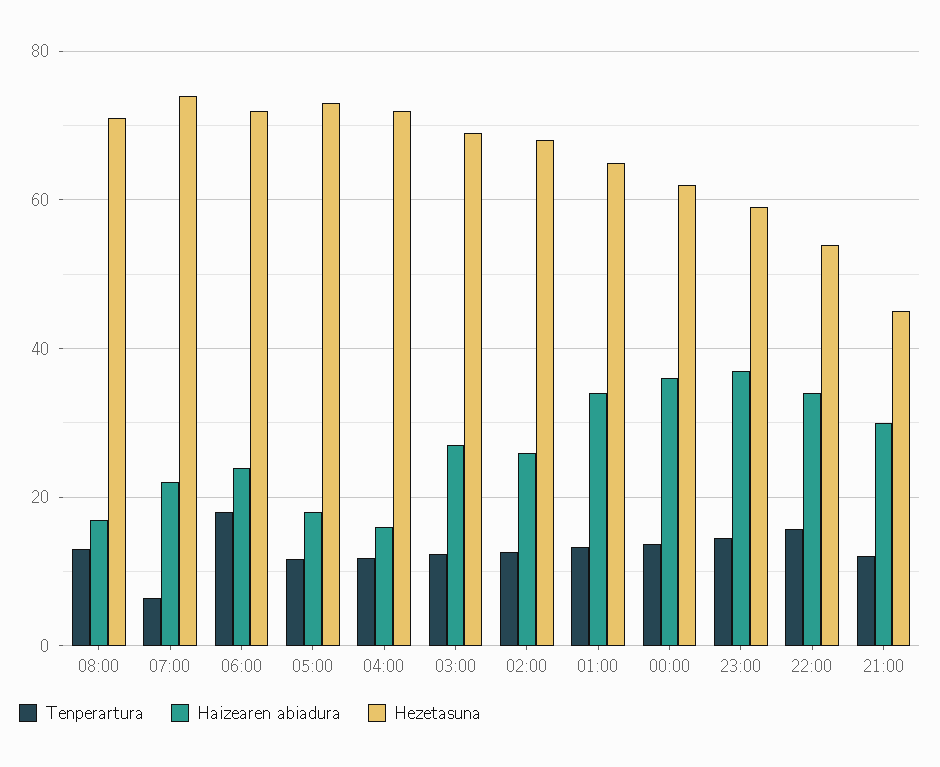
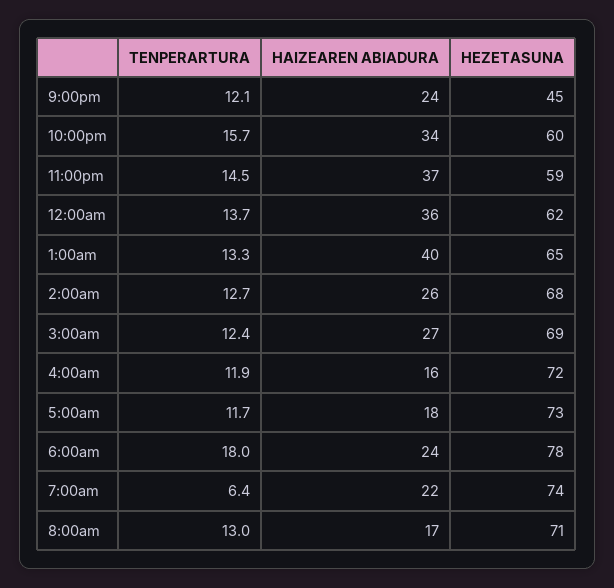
  {
    "Tenperartura": {
      "08:00": 13,
      "07:00": 6.4,
      "06:00": 18,
      "05:00": 11.7,
      "04:00": 11.9,
      "03:00": 12.4,
      "02:00": 12.7,
      "01:00": 13.3,
      "00:00": 13.7,
      "23:00": 14.5,
      "22:00": 15.7,
      "21:00": 12.1
    },
    "Haizearen abiadura": {
      "08:00": 17,
      "07:00": 22,
      "06:00": 24,
      "05:00": 18,
      "04:00": 16,
      "03:00": 27,
      "02:00": 26,
-     "01:00": 34,
+     "01:00": 40,
      "00:00": 36,
      "23:00": 37,
      "22:00": 34,
-     "21:00": 30
+     "21:00": 24
    },
    "Hezetasuna": {
      "08:00": 71,
      "07:00": 74,
-     "06:00": 72,
+     "06:00": 78,
      "05:00": 73,
      "04:00": 72,
      "03:00": 69,
      "02:00": 68,
      "01:00": 65,
      "00:00": 62,
      "23:00": 59,
-     "22:00": 54,
+     "22:00": 60,
      "21:00": 45
    }
  }

